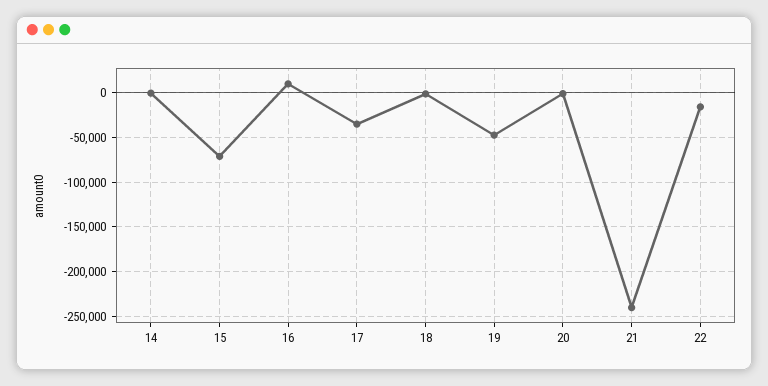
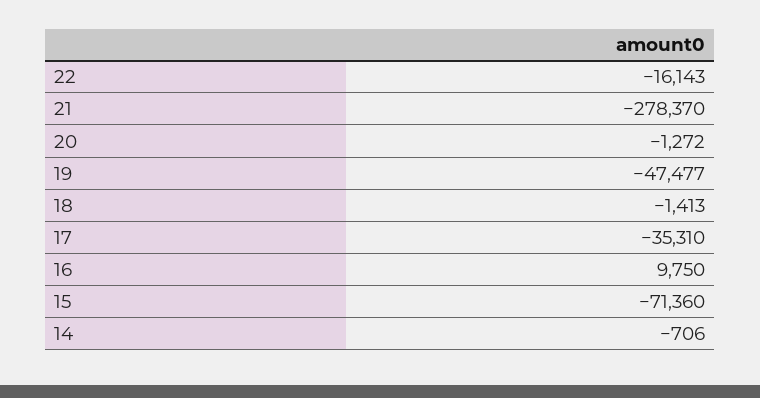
  {
    "14": -706,
    "15": -71360,
    "16": 9750,
    "17": -35310,
    "18": -1413,
    "19": -47477,
    "20": -1272,
-   "21": -240000,
+   "21": -278370,
    "22": -16143
  }

